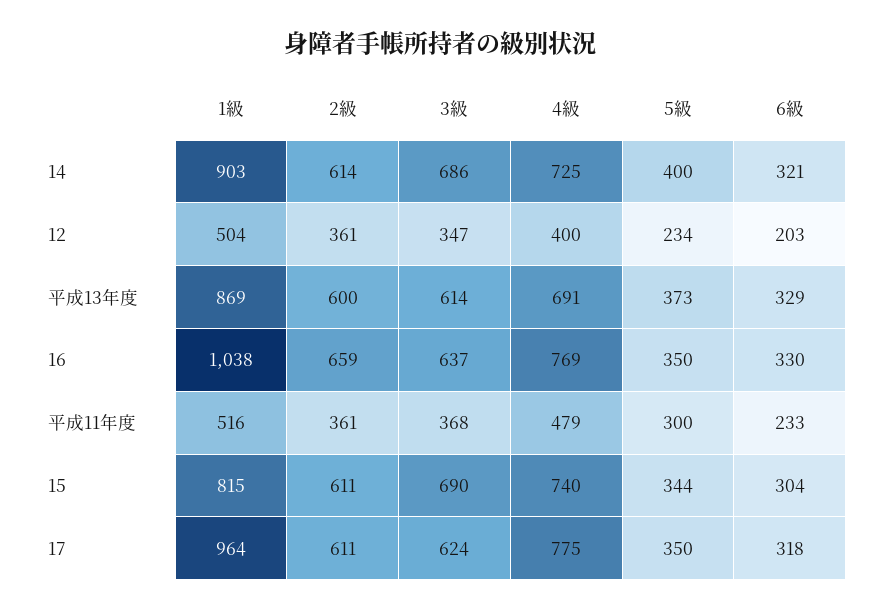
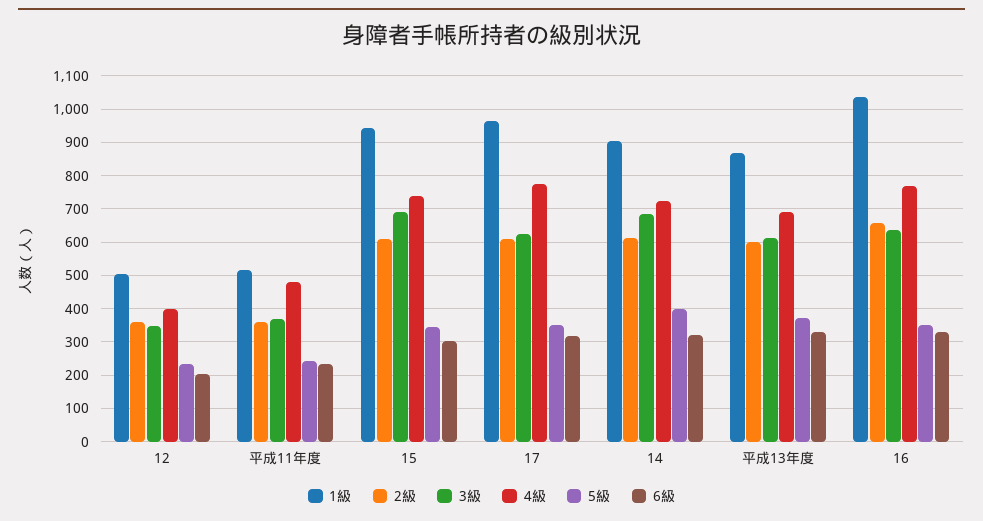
  {
    "1級": {
      "14": 903,
      "12": 504,
      "平成13年度": 869,
      "16": 1038,
      "平成11年度": 516,
-     "15": 815,
+     "15": 940,
      "17": 964
    },
    "2級": {
      "14": 614,
      "12": 361,
      "平成13年度": 600,
      "16": 659,
      "平成11年度": 361,
      "15": 611,
      "17": 611
    },
    "3級": {
      "14": 686,
      "12": 347,
      "平成13年度": 614,
      "16": 637,
      "平成11年度": 368,
      "15": 690,
      "17": 624
    },
    "4級": {
      "14": 725,
      "12": 400,
      "平成13年度": 691,
      "16": 769,
      "平成11年度": 479,
      "15": 740,
      "17": 775
    },
    "5級": {
      "14": 400,
      "12": 234,
      "平成13年度": 373,
      "16": 350,
-     "平成11年度": 300,
+     "平成11年度": 240,
      "15": 344,
      "17": 350
    },
    "6級": {
      "14": 321,
      "12": 203,
      "平成13年度": 329,
      "16": 330,
      "平成11年度": 233,
      "15": 304,
      "17": 318
    }
  }

